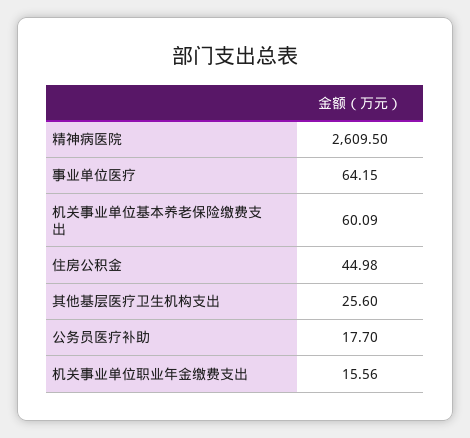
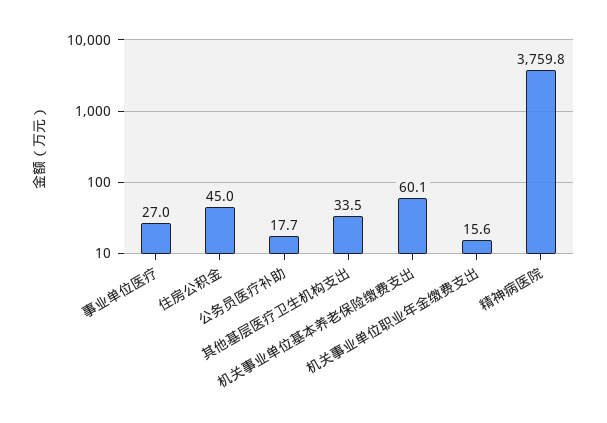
  {
-   "精神病医院": 2609.5,
+   "精神病医院": 3759.8,
-   "事业单位医疗": 64.15,
+   "事业单位医疗": 27,
    "机关事业单位基本养老保险缴费支出": 60.09,
    "住房公积金": 44.98,
-   "其他基层医疗卫生机构支出": 25.6,
+   "其他基层医疗卫生机构支出": 33.5,
    "公务员医疗补助": 17.7,
    "机关事业单位职业年金缴费支出": 15.56
  }

